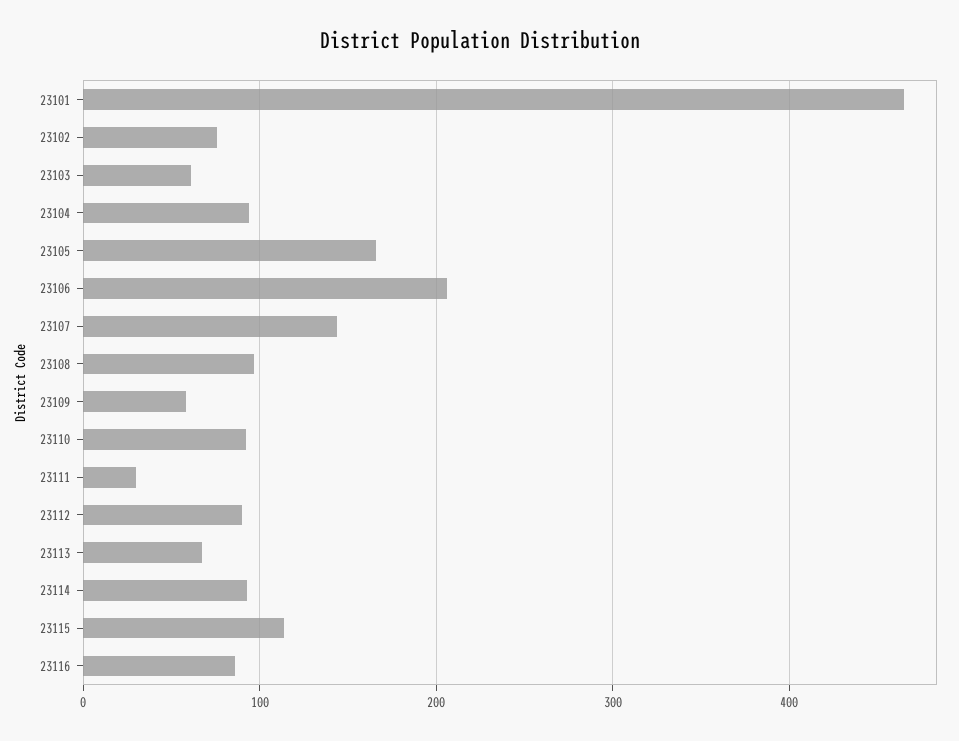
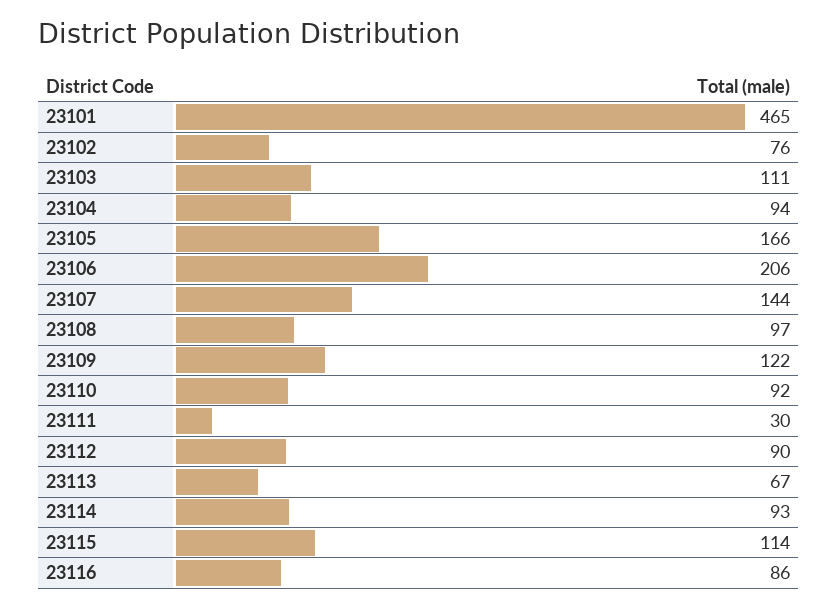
  {
    "23101": 465,
    "23102": 76,
-   "23103": 60,
+   "23103": 111,
    "23104": 94,
    "23105": 166,
    "23106": 206,
    "23107": 144,
    "23108": 97,
-   "23109": 60,
+   "23109": 122,
    "23110": 92,
    "23111": 30,
    "23112": 90,
    "23113": 67,
    "23114": 93,
    "23115": 114,
    "23116": 86
  }

